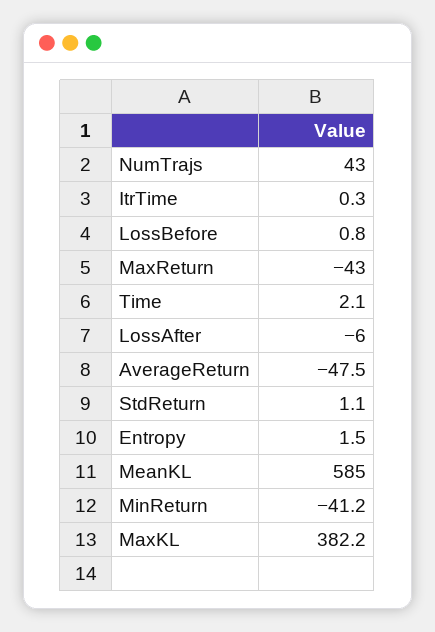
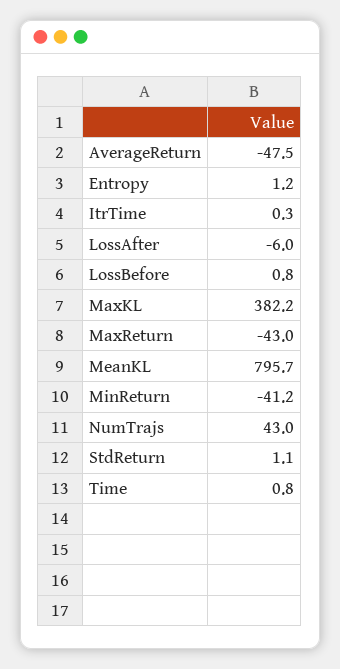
  {
    "NumTrajs": 43,
    "ItrTime": 0.3,
    "LossBefore": 0.8,
    "MaxReturn": -43,
-   "Time": 2.1,
+   "Time": 0.8,
    "LossAfter": -6,
    "AverageReturn": -47.5,
    "StdReturn": 1.1,
-   "Entropy": 1.5,
+   "Entropy": 1.2,
-   "MeanKL": 585,
+   "MeanKL": 795.7,
    "MinReturn": -41.2,
    "MaxKL": 382.2
  }

